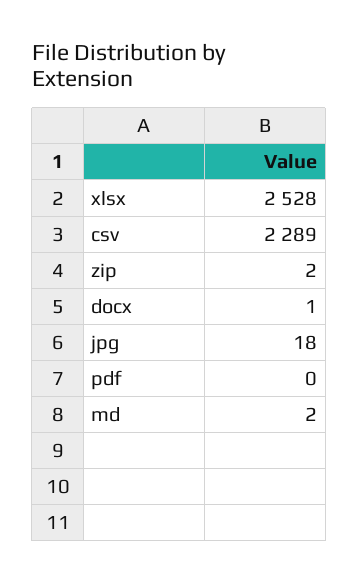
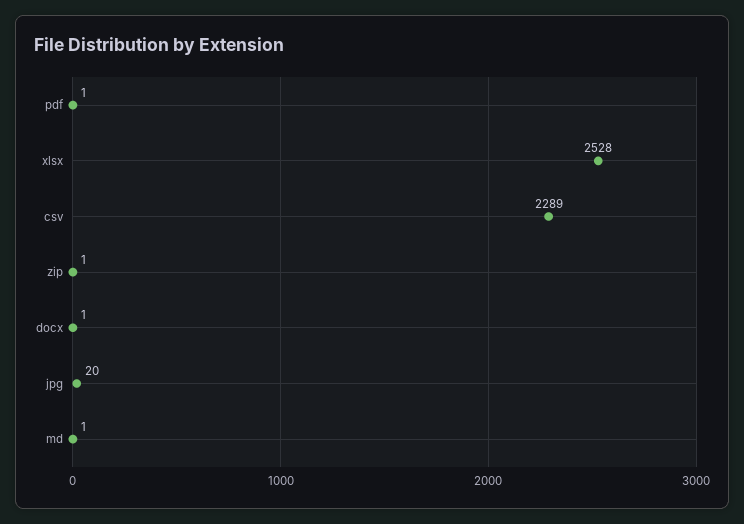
  {
    "xlsx": 2528,
    "csv": 2289,
-   "zip": 2,
+   "zip": 1,
    "docx": 1,
-   "jpg": 18,
+   "jpg": 20,
-   "pdf": 0,
+   "pdf": 1,
-   "md": 2
+   "md": 1
  }

